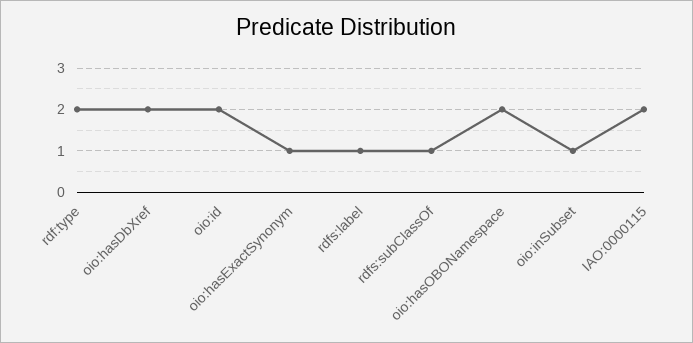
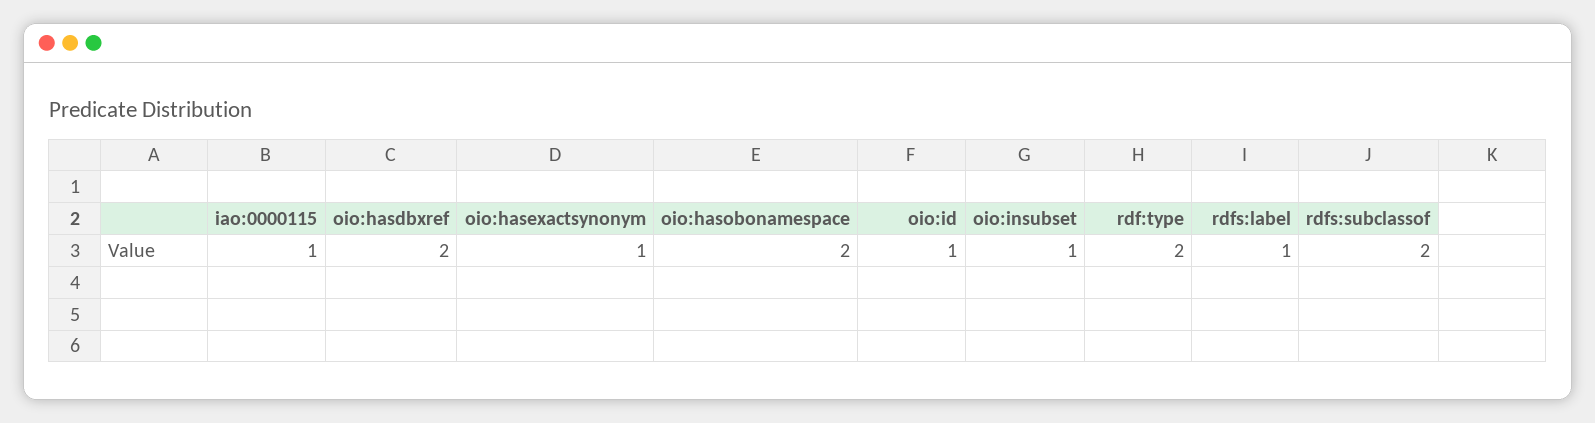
  {
    "rdf:type": 2,
    "oio:hasDbXref": 2,
-   "oio:id": 2,
+   "oio:id": 1,
    "oio:hasExactSynonym": 1,
    "rdfs:label": 1,
-   "rdfs:subClassOf": 1,
+   "rdfs:subClassOf": 2,
    "oio:hasOBONamespace": 2,
    "oio:inSubset": 1,
-   "IAO:0000115": 2
+   "IAO:0000115": 1
  }

